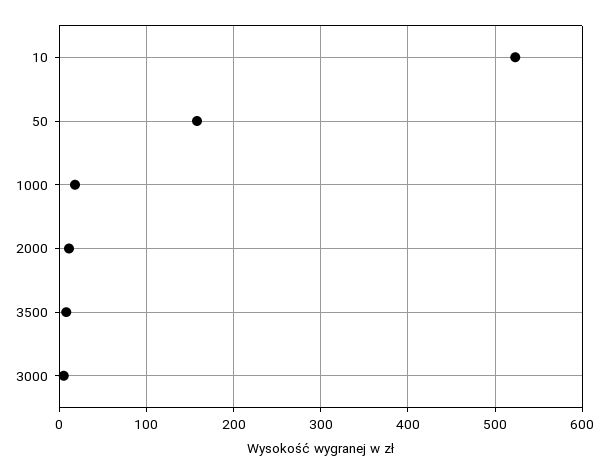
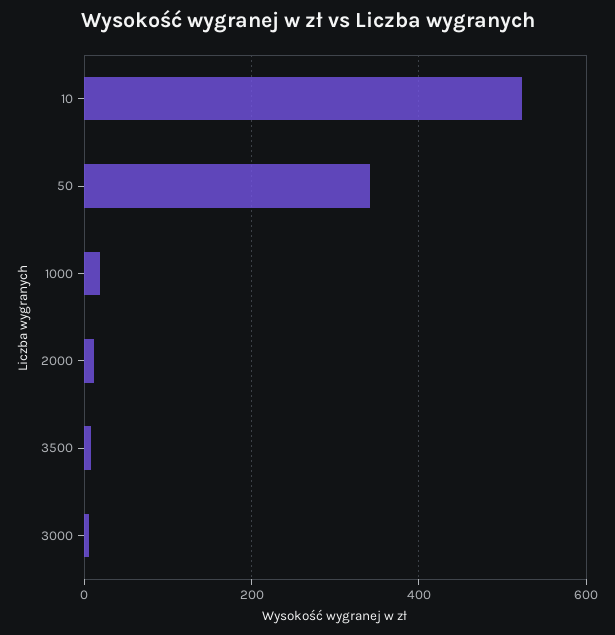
  {
    "10": 520,
-   "50": 160,
+   "50": 340,
    "1000": 20,
    "2000": 10,
    "3500": 10,
    "3000": 10
  }

